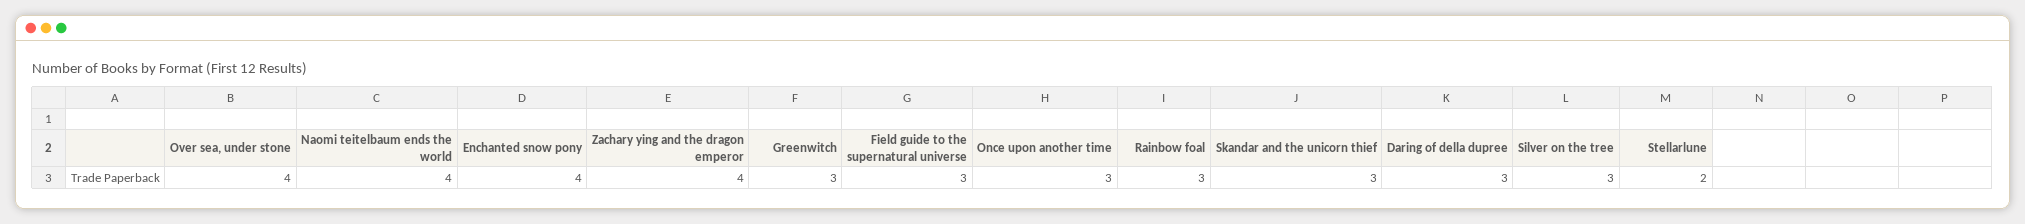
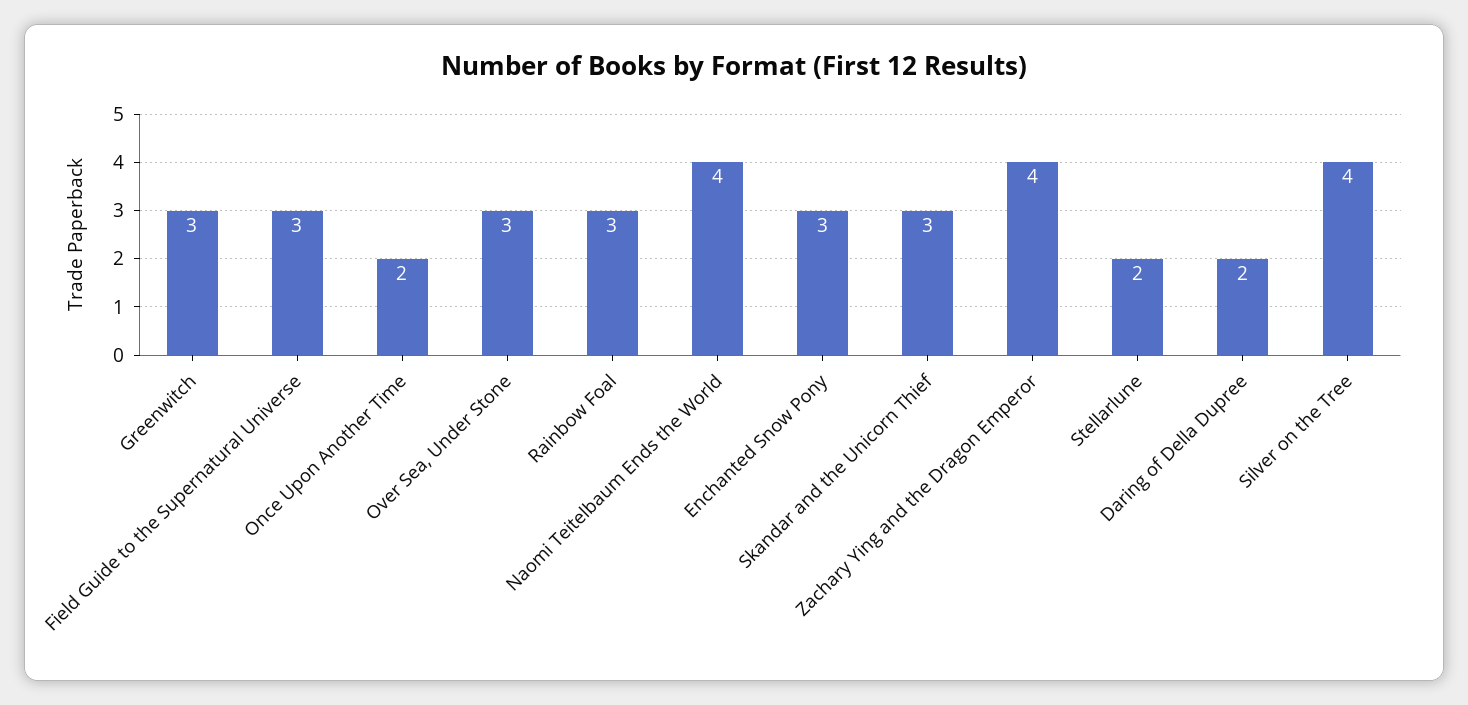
  {
-   "Over sea, under stone": 4,
+   "Over sea, under stone": 3,
    "Naomi teitelbaum ends the world": 4,
-   "Enchanted snow pony": 4,
+   "Enchanted snow pony": 3,
    "Zachary ying and the dragon emperor": 4,
    "Greenwitch": 3,
    "Field guide to the supernatural universe": 3,
-   "Once upon another time": 3,
+   "Once upon another time": 2,
    "Rainbow foal": 3,
    "Skandar and the unicorn thief": 3,
-   "Daring of della dupree": 3,
+   "Daring of della dupree": 2,
-   "Silver on the tree": 3,
+   "Silver on the tree": 4,
    "Stellarlune": 2
  }

